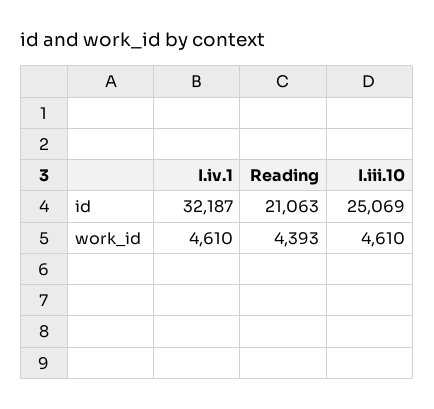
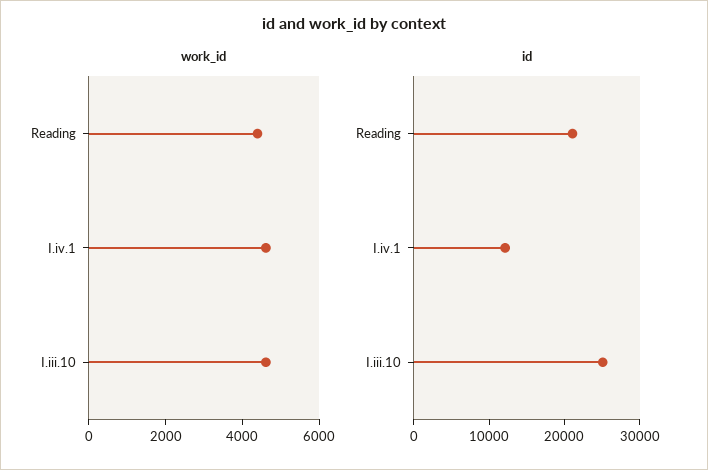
  {
    "id": {
-     "I.iv.1": 32187,
+     "I.iv.1": 12000,
      "Reading": 21063,
      "I.iii.10": 25069
    },
    "work_id": {
      "I.iv.1": 4610,
      "Reading": 4393,
      "I.iii.10": 4610
    }
  }

